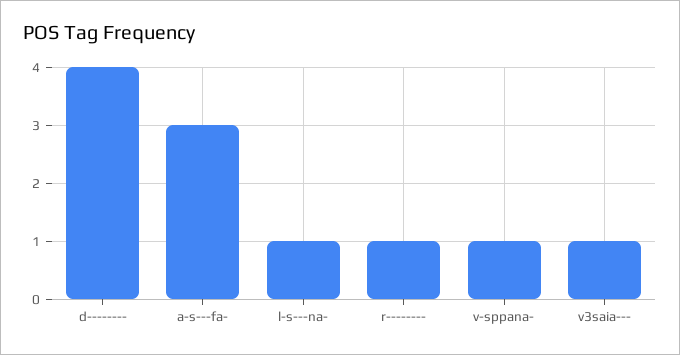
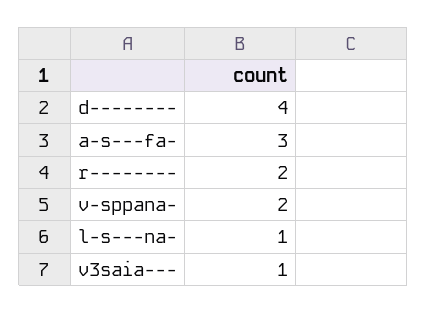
  {
    "d--------": 4,
    "a-s---fa-": 3,
    "l-s---na-": 1,
-   "r--------": 1,
+   "r--------": 2,
-   "v-sppana-": 1,
+   "v-sppana-": 2,
    "v3saia---": 1
  }

